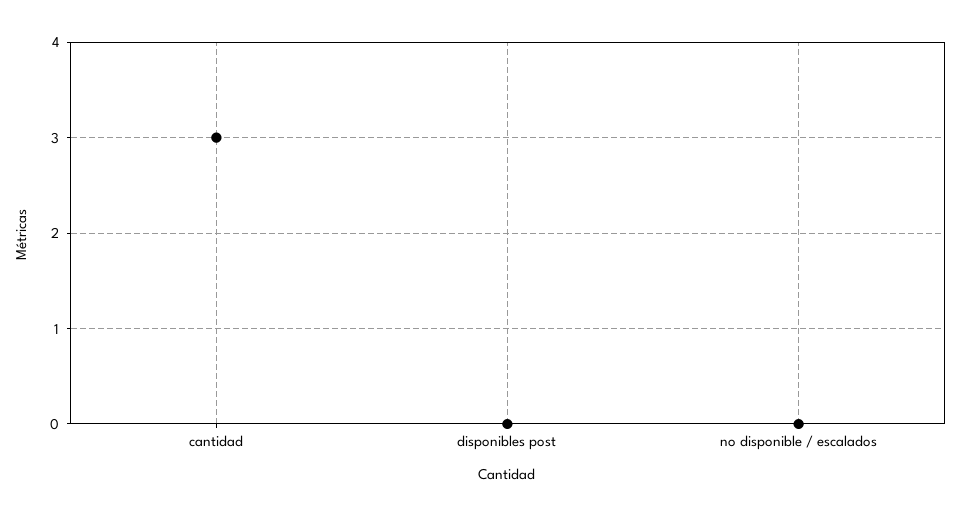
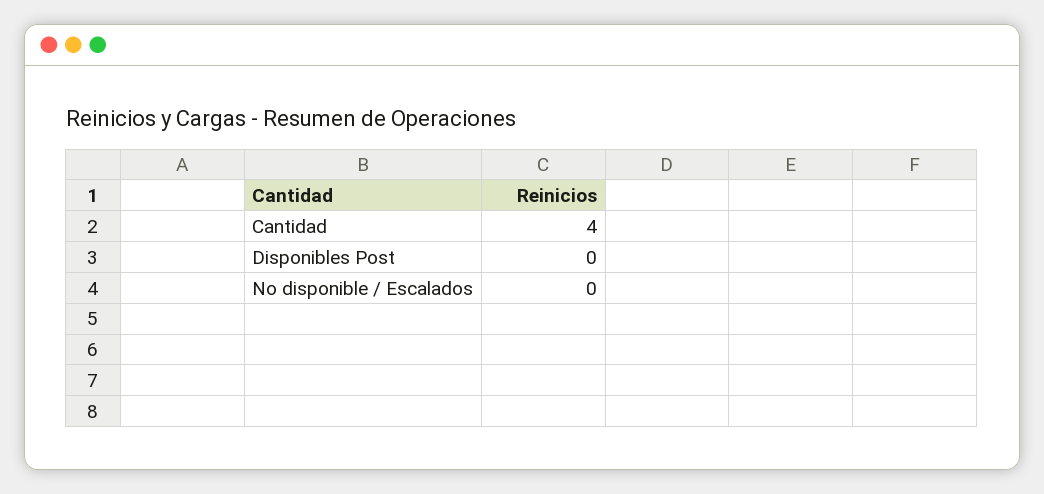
  {
-   "cantidad": 3,
+   "cantidad": 4,
    "disponibles post": 0,
    "no disponible / escalados": 0
  }

